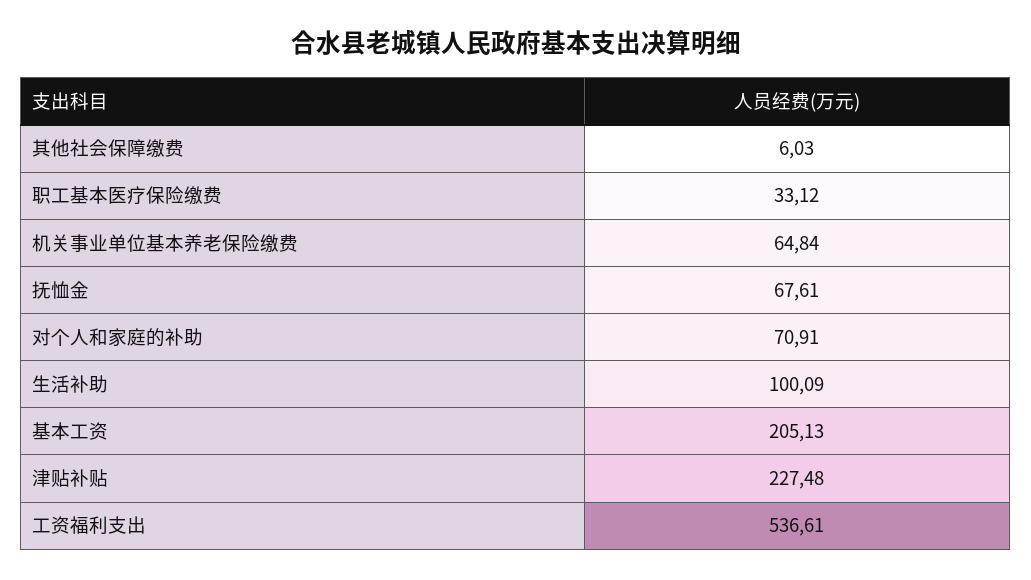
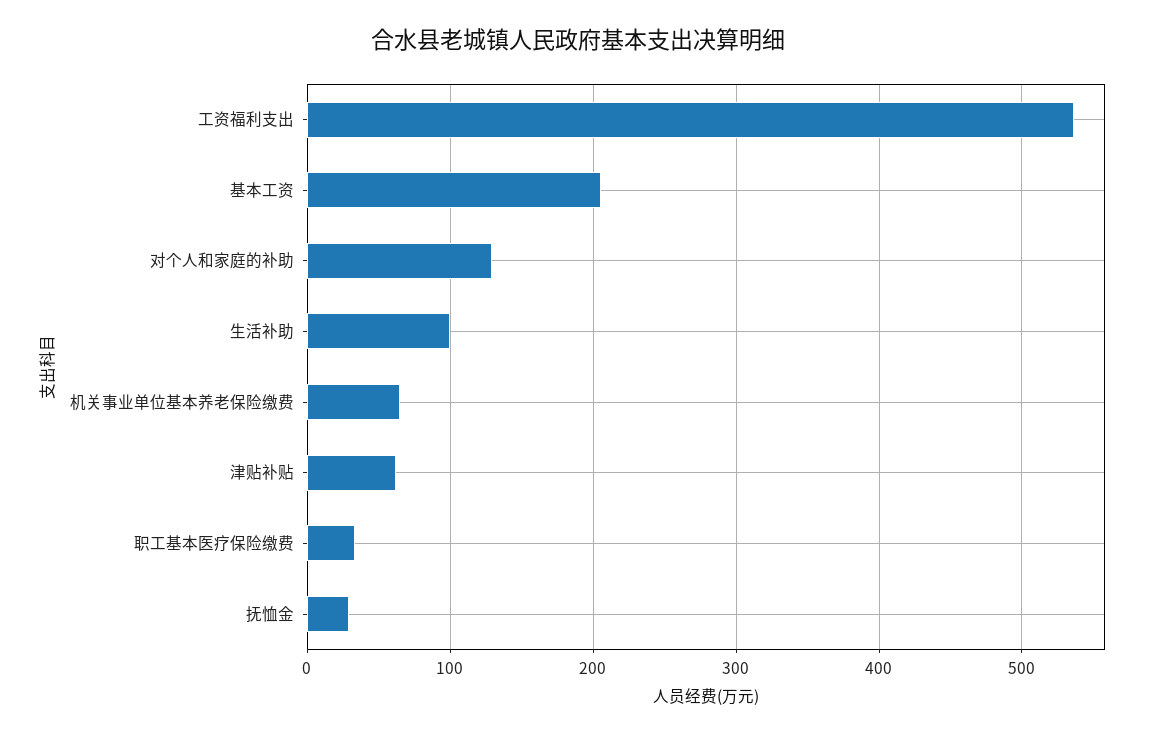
  {
-   "其他社会保障缴费": 6.03,
    "职工基本医疗保险缴费": 33.12,
    "机关事业单位基本养老保险缴费": 64.84,
-   "抚恤金": 67.61,
+   "抚恤金": 30,
-   "对个人和家庭的补助": 70.91,
+   "对个人和家庭的补助": 130,
    "生活补助": 100.09,
    "基本工资": 205.13,
-   "津贴补贴": 227.48,
+   "津贴补贴": 60,
    "工资福利支出": 536.61
  }

